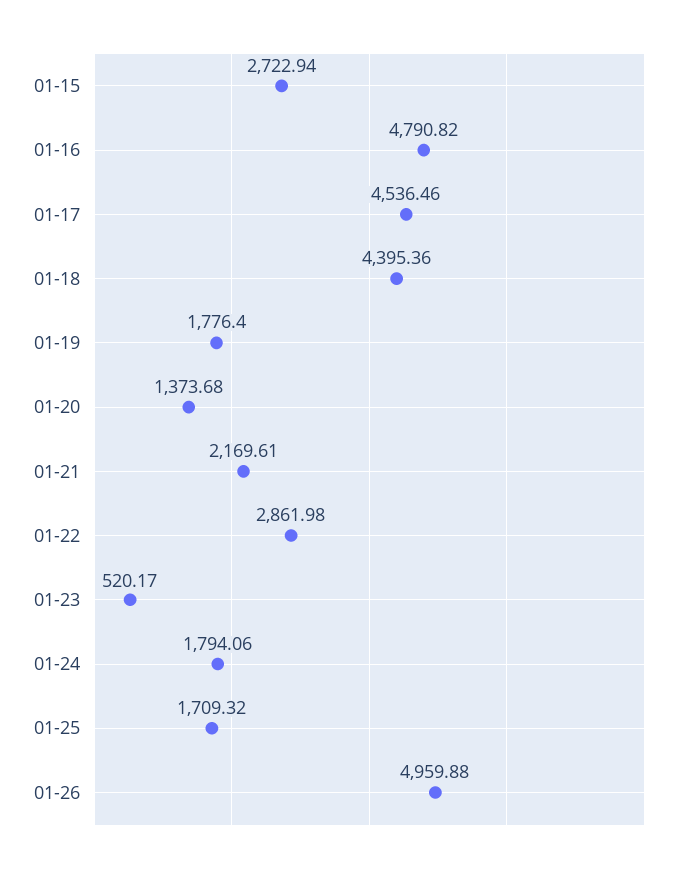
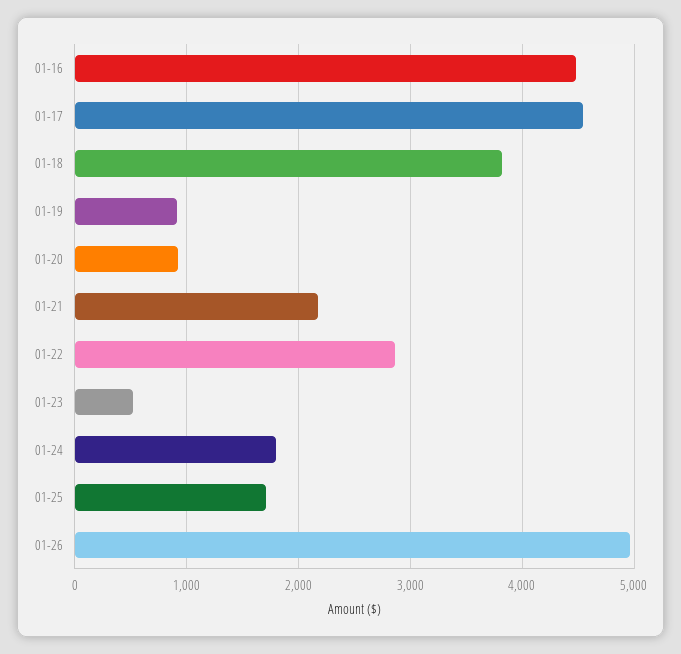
  {
-   "01-15": 2722.94,
-   "01-16": 4790.82,
+   "01-16": 4500,
    "01-17": 4536.46,
-   "01-18": 4395.36,
+   "01-18": 3800,
-   "01-19": 1776.4,
+   "01-19": 900,
-   "01-20": 1373.68,
+   "01-20": 900,
    "01-21": 2169.61,
    "01-22": 2861.98,
    "01-23": 520.17,
    "01-24": 1794.06,
    "01-25": 1709.32,
    "01-26": 4959.88
  }

